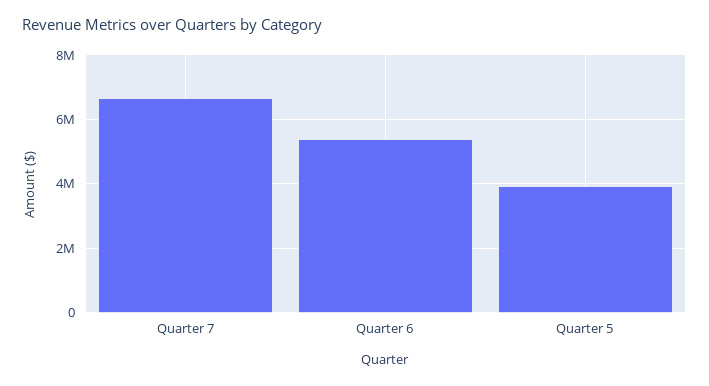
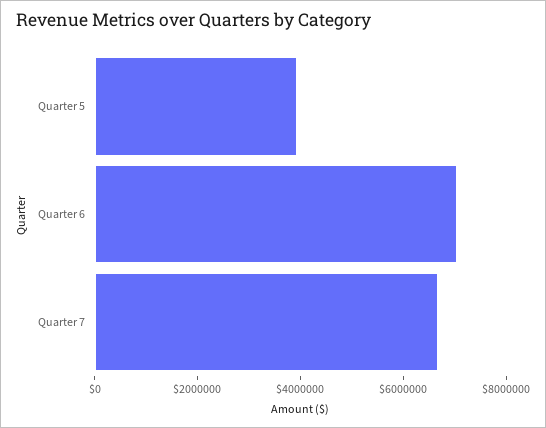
  {
    "Quarter 7": 6600000,
-   "Quarter 6": 5400000,
+   "Quarter 6": 7000000,
    "Quarter 5": 4000000
  }

